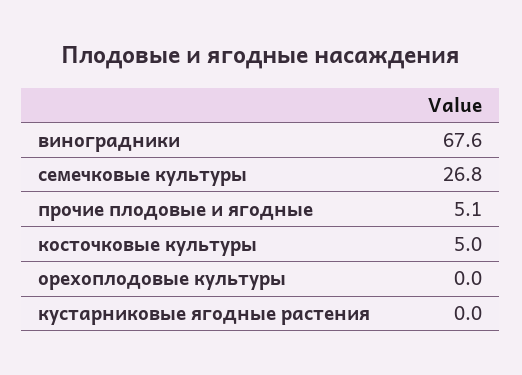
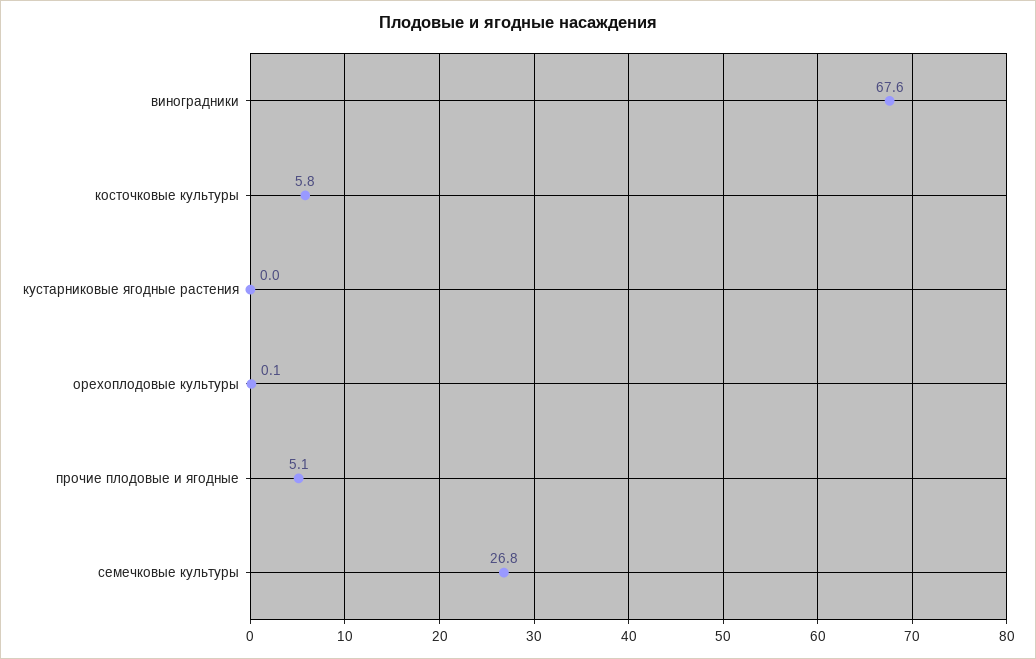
  {
    "виноградники": 67.6,
    "семечковые культуры": 26.8,
    "прочие плодовые и ягодные": 5.1,
-   "косточковые культуры": 5,
+   "косточковые культуры": 5.8,
-   "орехоплодовые культуры": 0,
+   "орехоплодовые культуры": 0.1,
    "кустарниковые ягодные растения": 0
  }

